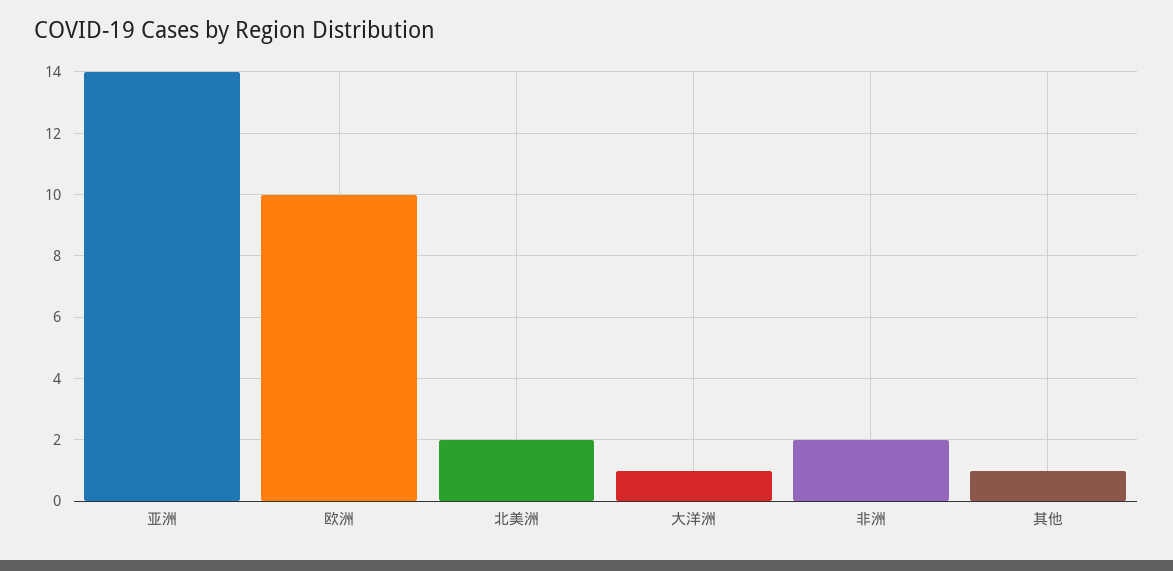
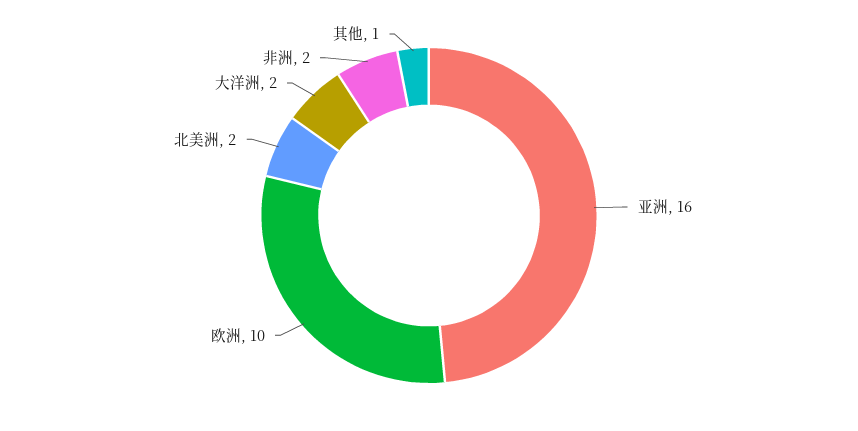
  {
-   "亚洲": 14,
+   "亚洲": 16,
    "欧洲": 10,
    "北美洲": 2,
-   "大洋洲": 1,
+   "大洋洲": 2,
    "非洲": 2,
    "其他": 1
  }

